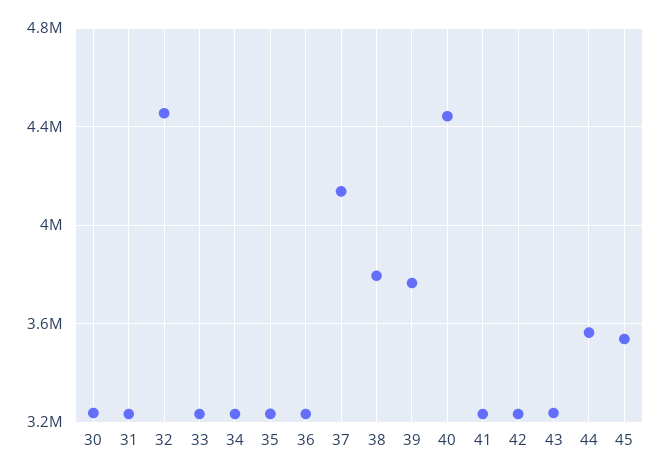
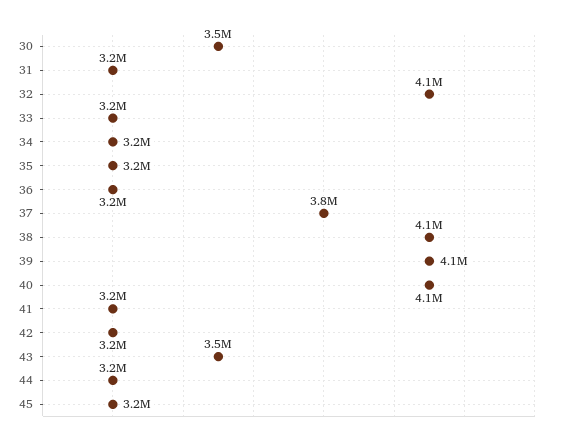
  {
-   "30": 3250000,
+   "30": 3500000,
    "31": 3200000,
-   "32": 4450000,
+   "32": 4100000,
    "33": 3200000,
    "34": 3200000,
    "35": 3200000,
    "36": 3200000,
-   "37": 4150000,
+   "37": 3800000,
-   "38": 3800000,
+   "38": 4100000,
-   "39": 3750000,
+   "39": 4100000,
-   "40": 4450000,
+   "40": 4100000,
    "41": 3200000,
    "42": 3200000,
-   "43": 3250000,
+   "43": 3500000,
-   "44": 3550000,
+   "44": 3200000,
-   "45": 3550000
+   "45": 3200000
  }

